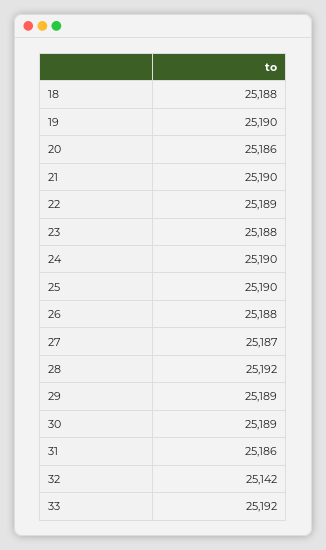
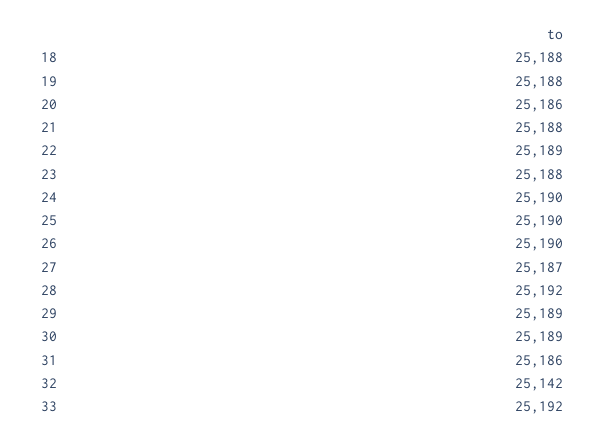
  {
    "18": 25188,
-   "19": 25190,
+   "19": 25188,
    "20": 25186,
-   "21": 25190,
+   "21": 25188,
    "22": 25189,
    "23": 25188,
    "24": 25190,
    "25": 25190,
-   "26": 25188,
+   "26": 25190,
    "27": 25187,
    "28": 25192,
    "29": 25189,
    "30": 25189,
    "31": 25186,
    "32": 25142,
    "33": 25192
  }

